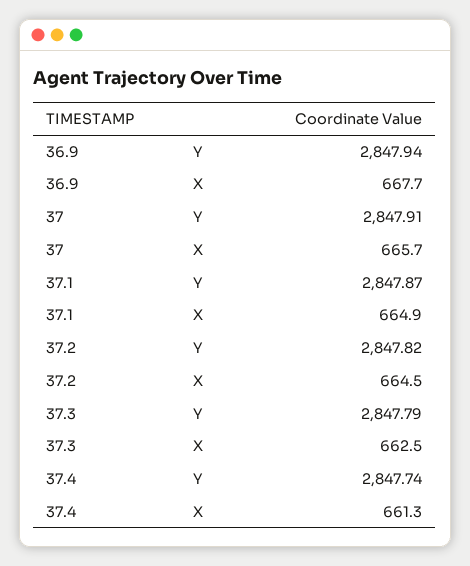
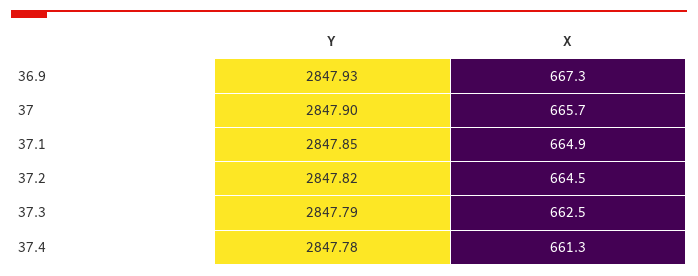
  {
    "36.9": {
-     "Y": 2847.94,
+     "Y": 2847.93,
-     "X": 667.7
+     "X": 667.3
    },
    "37": {
-     "Y": 2847.91,
+     "Y": 2847.9,
      "X": 665.7
    },
    "37.1": {
-     "Y": 2847.87,
+     "Y": 2847.85,
      "X": 664.9
    },
    "37.2": {
      "Y": 2847.82,
      "X": 664.5
    },
    "37.3": {
      "Y": 2847.79,
      "X": 662.5
    },
    "37.4": {
-     "Y": 2847.74,
+     "Y": 2847.78,
      "X": 661.3
    }
  }

